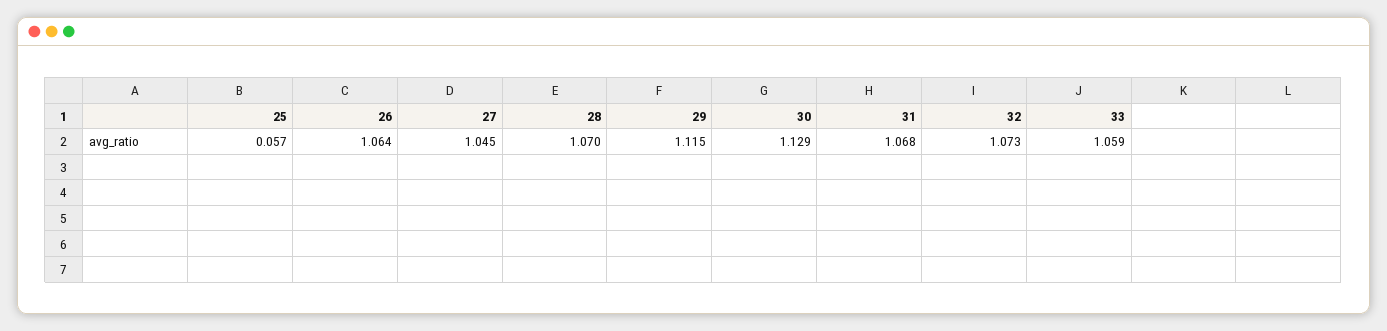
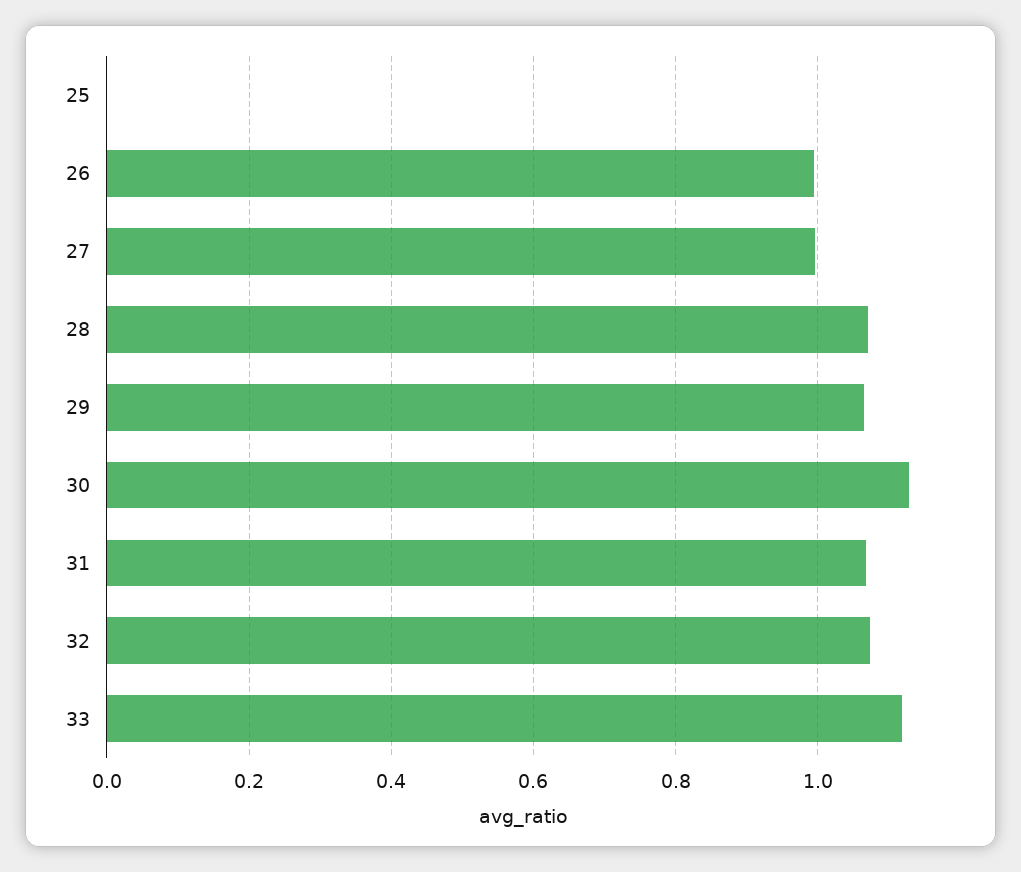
  {
-   "25": 0.057,
+   "25": 0,
-   "26": 1.064,
+   "26": 1,
-   "27": 1.045,
+   "27": 1,
    "28": 1.07,
-   "29": 1.115,
+   "29": 1.06,
    "30": 1.129,
    "31": 1.068,
    "32": 1.073,
-   "33": 1.059
+   "33": 1.12
  }

